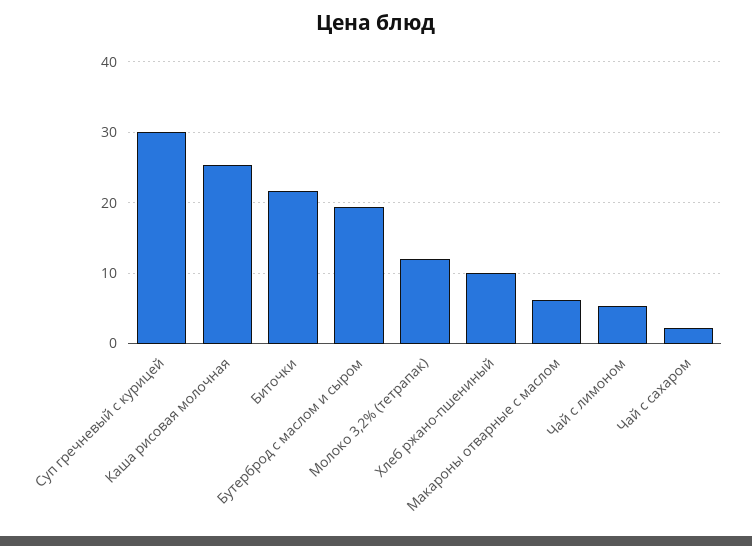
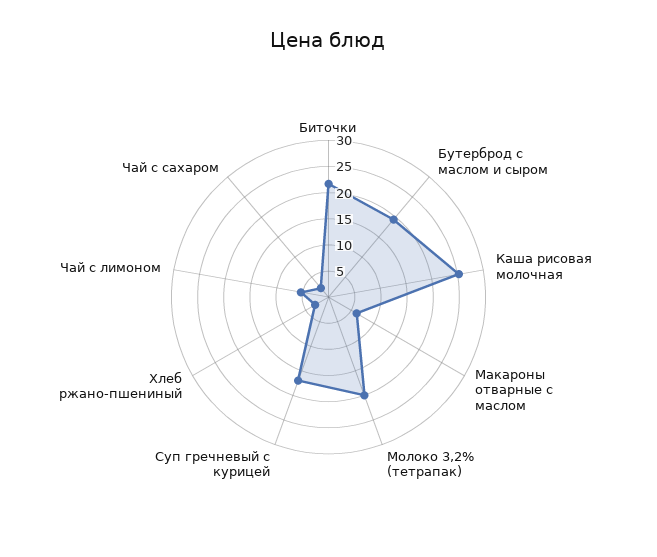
  {
-   "Суп гречневый с курицей": 30,
+   "Суп гречневый с курицей": 17.5,
    "Каша рисовая молочная": 25,
    "Биточки": 22,
    "Бутерброд с маслом и сыром": 19,
-   "Молоко 3,2% (тетрапак)": 12,
+   "Молоко 3,2% (тетрапак)": 20,
-   "Хлеб ржано-пшениный": 10,
+   "Хлеб ржано-пшениный": 2.5,
    "Макароны отварные с маслом": 6,
    "Чай с лимоном": 5,
    "Чай с сахаром": 2
  }

